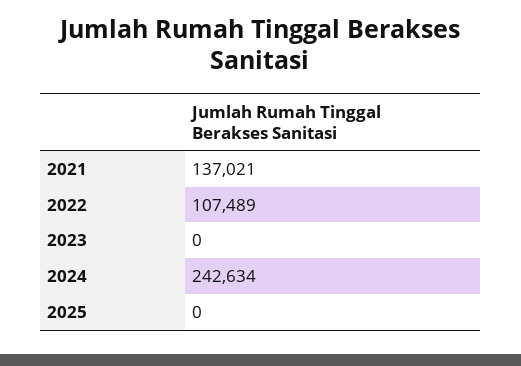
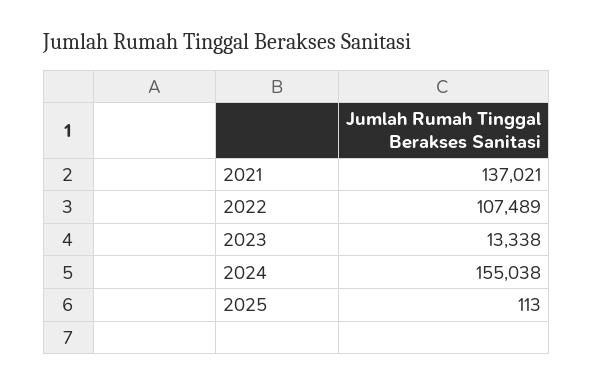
  {
    "2021": 137021,
    "2022": 107489,
-   "2023": 0,
+   "2023": 13338,
-   "2024": 242634,
+   "2024": 155038,
-   "2025": 0
+   "2025": 113
  }

